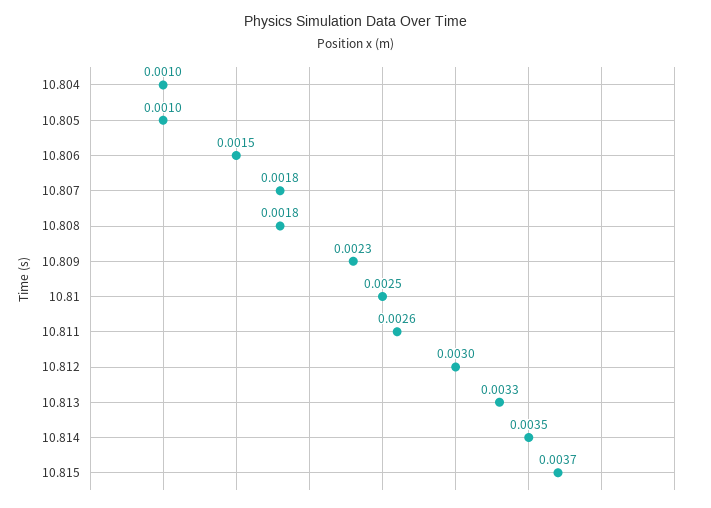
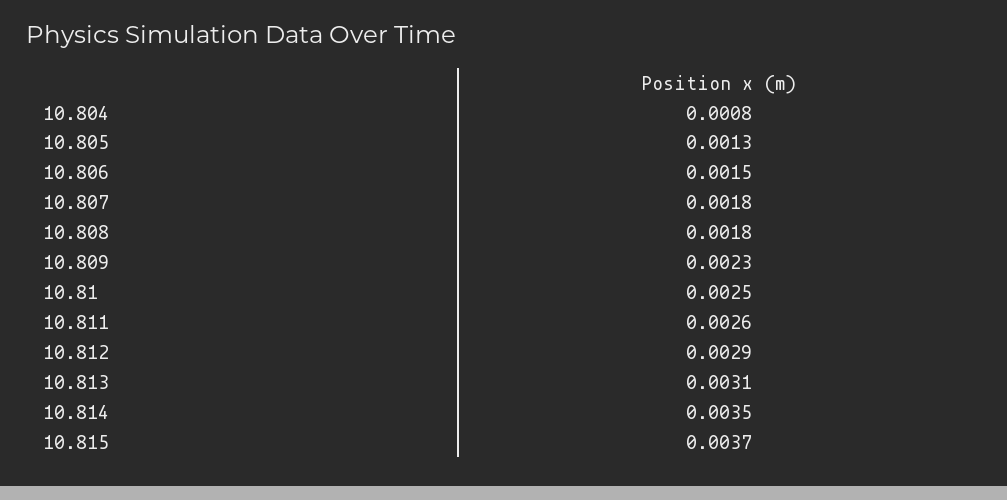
  {
-   "10.804": 0.001,
+   "10.804": 0.0008,
-   "10.805": 0.001,
+   "10.805": 0.0013,
    "10.806": 0.0015,
    "10.807": 0.0018,
    "10.808": 0.0018,
    "10.809": 0.0023,
    "10.81": 0.0025,
    "10.811": 0.0026,
-   "10.812": 0.003,
+   "10.812": 0.0029,
-   "10.813": 0.0033,
+   "10.813": 0.0031,
    "10.814": 0.0035,
    "10.815": 0.0037
  }

